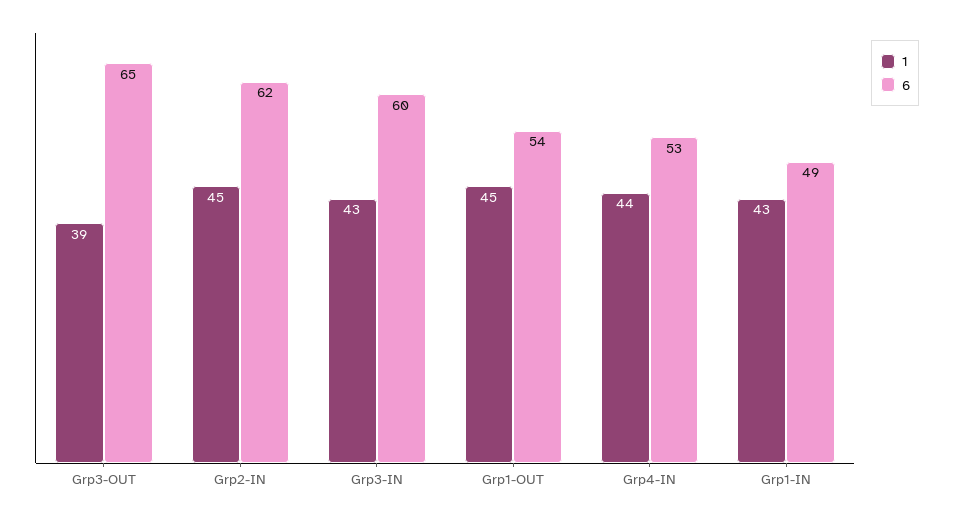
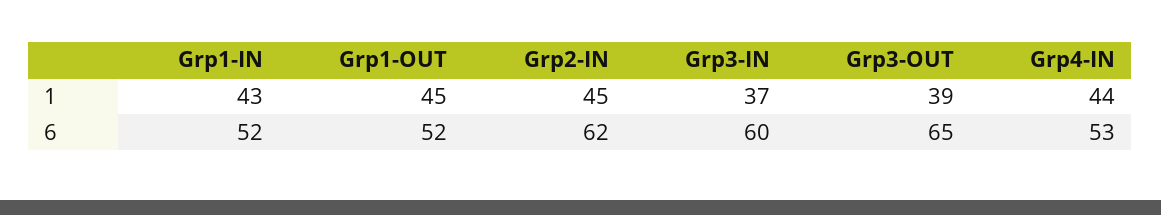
  {
    "1": {
      "Grp3-OUT": 39,
      "Grp2-IN": 45,
-     "Grp3-IN": 43,
+     "Grp3-IN": 37,
      "Grp1-OUT": 45,
      "Grp4-IN": 44,
      "Grp1-IN": 43
    },
    "6": {
      "Grp3-OUT": 65,
      "Grp2-IN": 62,
      "Grp3-IN": 60,
-     "Grp1-OUT": 54,
+     "Grp1-OUT": 52,
      "Grp4-IN": 53,
-     "Grp1-IN": 49
+     "Grp1-IN": 52
    }
  }

